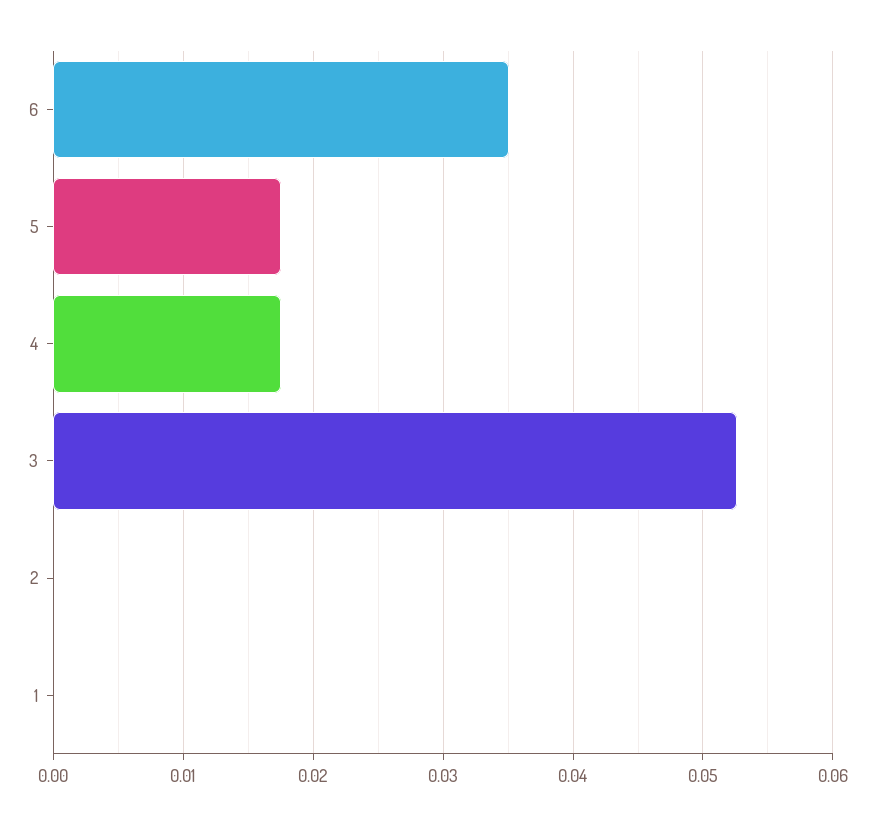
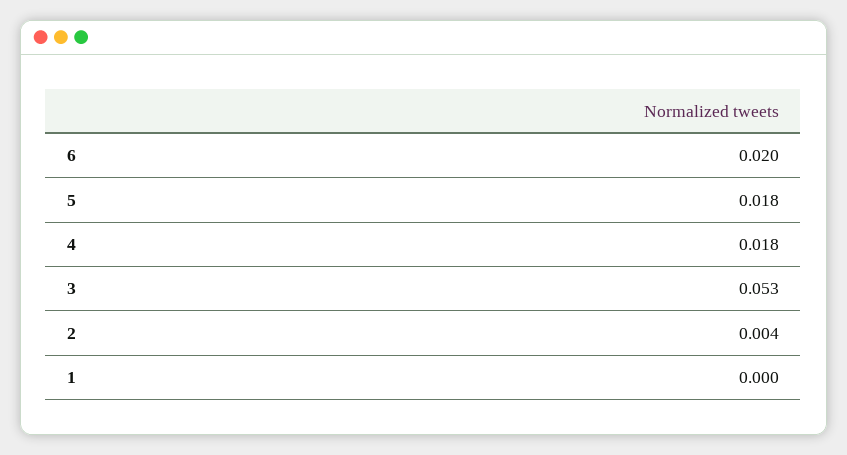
  {
-   "6": 0.035,
+   "6": 0.02,
    "5": 0.018,
    "4": 0.018,
    "3": 0.053,
-   "2": 0,
+   "2": 0.004,
    "1": 0
  }

